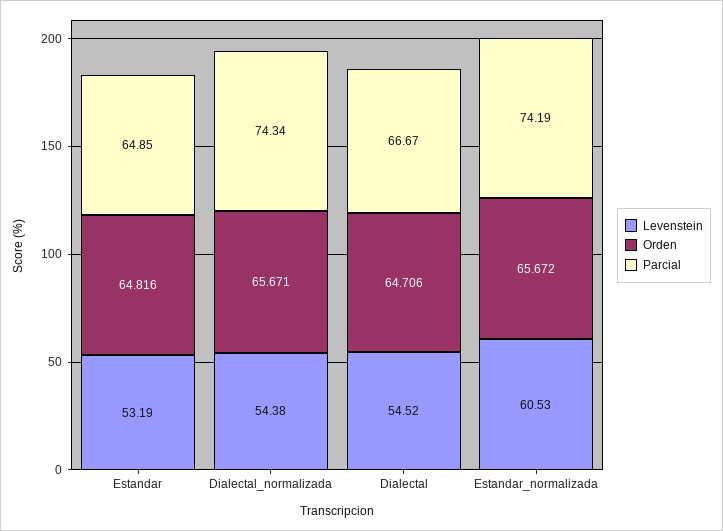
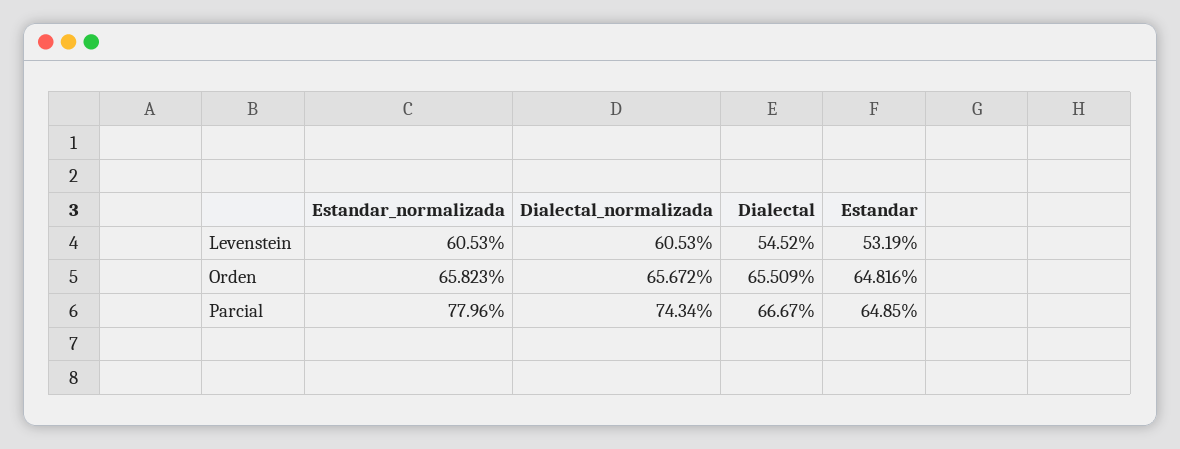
  {
    "Levenstein": {
      "Estandar": 53.19,
-     "Dialectal_normalizada": 54.38,
+     "Dialectal_normalizada": 60.53,
      "Dialectal": 54.52,
      "Estandar_normalizada": 60.53
    },
    "Orden": {
      "Estandar": 64.816,
-     "Dialectal_normalizada": 65.671,
+     "Dialectal_normalizada": 65.672,
-     "Dialectal": 64.706,
+     "Dialectal": 65.509,
-     "Estandar_normalizada": 65.672
+     "Estandar_normalizada": 65.823
    },
    "Parcial": {
      "Estandar": 64.85,
      "Dialectal_normalizada": 74.34,
      "Dialectal": 66.67,
-     "Estandar_normalizada": 74.19
+     "Estandar_normalizada": 77.96
    }
  }

